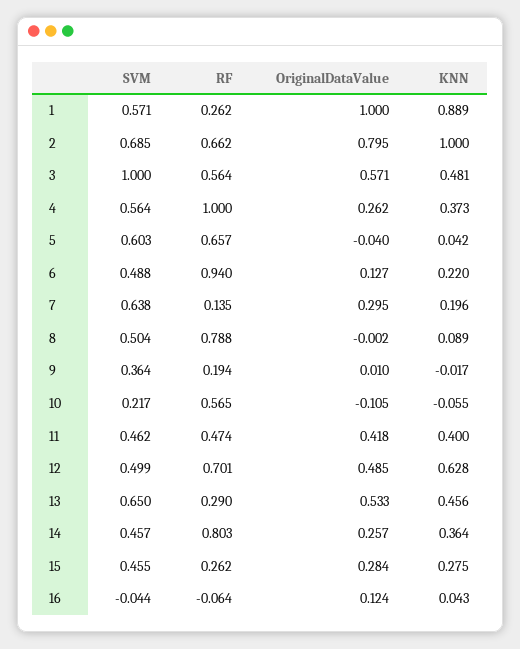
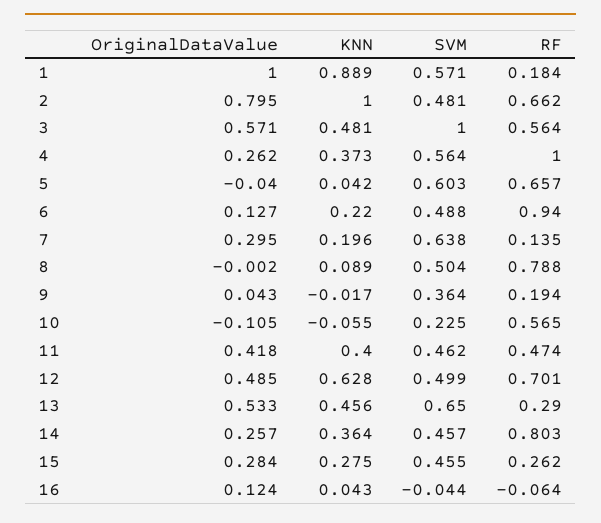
  {
    "SVM": {
      "1": 0.571,
-     "2": 0.685,
+     "2": 0.481,
      "3": 1,
      "4": 0.564,
      "5": 0.603,
      "6": 0.488,
      "7": 0.638,
      "8": 0.504,
      "9": 0.364,
-     "10": 0.217,
+     "10": 0.225,
      "11": 0.462,
      "12": 0.499,
      "13": 0.65,
      "14": 0.457,
      "15": 0.455,
      "16": -0.044
    },
    "RF": {
-     "1": 0.262,
+     "1": 0.184,
      "2": 0.662,
      "3": 0.564,
      "4": 1,
      "5": 0.657,
      "6": 0.94,
      "7": 0.135,
      "8": 0.788,
      "9": 0.194,
      "10": 0.565,
      "11": 0.474,
      "12": 0.701,
      "13": 0.29,
      "14": 0.803,
      "15": 0.262,
      "16": -0.064
    },
    "OriginalDataValue": {
      "1": 1,
      "2": 0.795,
      "3": 0.571,
      "4": 0.262,
      "5": -0.04,
      "6": 0.127,
      "7": 0.295,
      "8": -0.002,
-     "9": 0.01,
+     "9": 0.043,
      "10": -0.105,
      "11": 0.418,
      "12": 0.485,
      "13": 0.533,
      "14": 0.257,
      "15": 0.284,
      "16": 0.124
    },
    "KNN": {
      "1": 0.889,
      "2": 1,
      "3": 0.481,
      "4": 0.373,
      "5": 0.042,
      "6": 0.22,
      "7": 0.196,
      "8": 0.089,
      "9": -0.017,
      "10": -0.055,
      "11": 0.4,
      "12": 0.628,
      "13": 0.456,
      "14": 0.364,
      "15": 0.275,
      "16": 0.043
    }
  }

